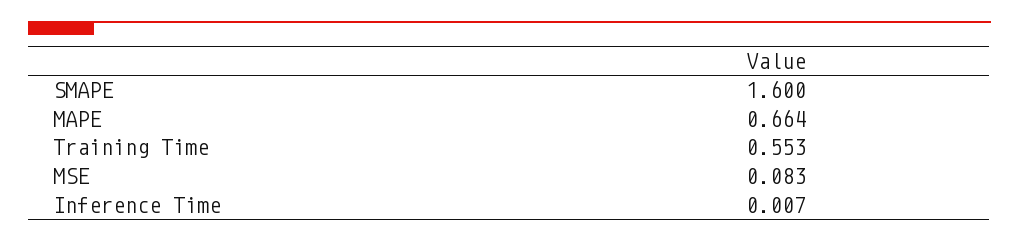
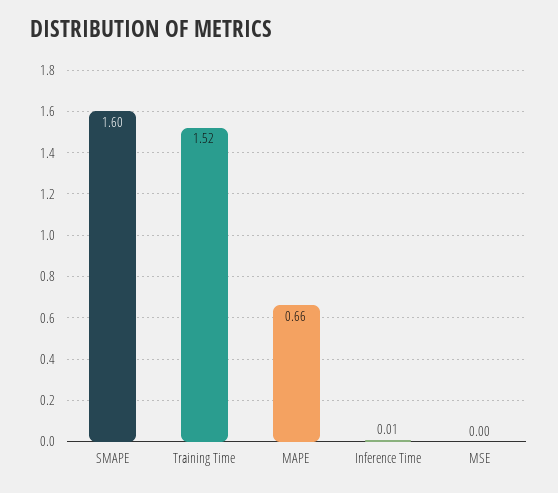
  {
    "SMAPE": 1.6,
    "MAPE": 0.664,
-   "Training Time": 0.553,
+   "Training Time": 1.52,
-   "MSE": 0.083,
+   "MSE": 0,
    "Inference Time": 0.007
  }

